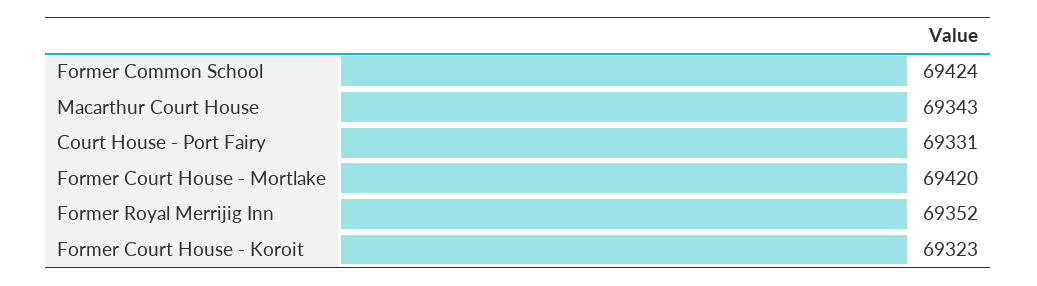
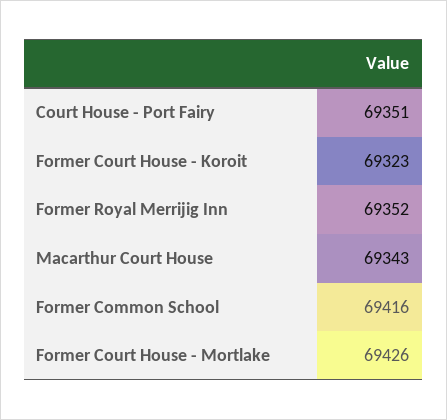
  {
-   "Former Common School": 69424,
+   "Former Common School": 69416,
    "Macarthur Court House": 69343,
-   "Court House - Port Fairy": 69331,
+   "Court House - Port Fairy": 69351,
-   "Former Court House - Mortlake": 69420,
+   "Former Court House - Mortlake": 69426,
    "Former Royal Merrijig Inn": 69352,
    "Former Court House - Koroit": 69323
  }

